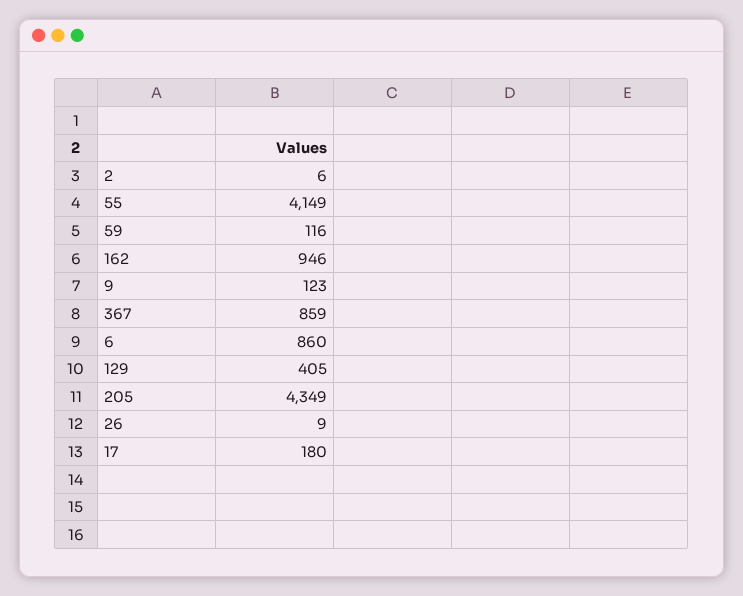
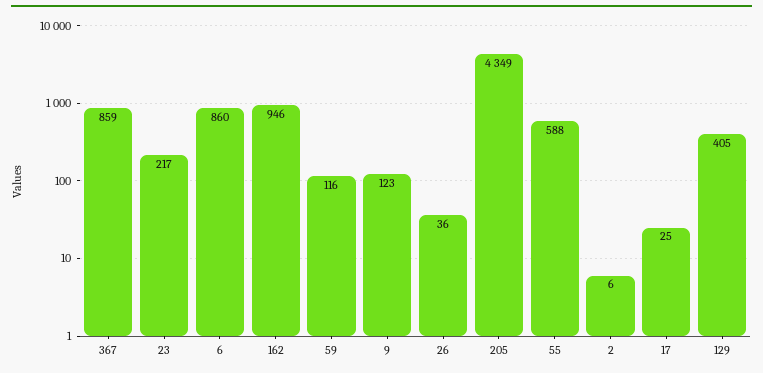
  {
    "2": 6,
-   "55": 4149,
+   "55": 588,
    "59": 116,
    "162": 946,
    "9": 123,
    "367": 859,
    "6": 860,
    "129": 405,
    "205": 4349,
-   "26": 9,
+   "26": 36,
-   "17": 180
+   "17": 25,
+   "23": 217
  }

